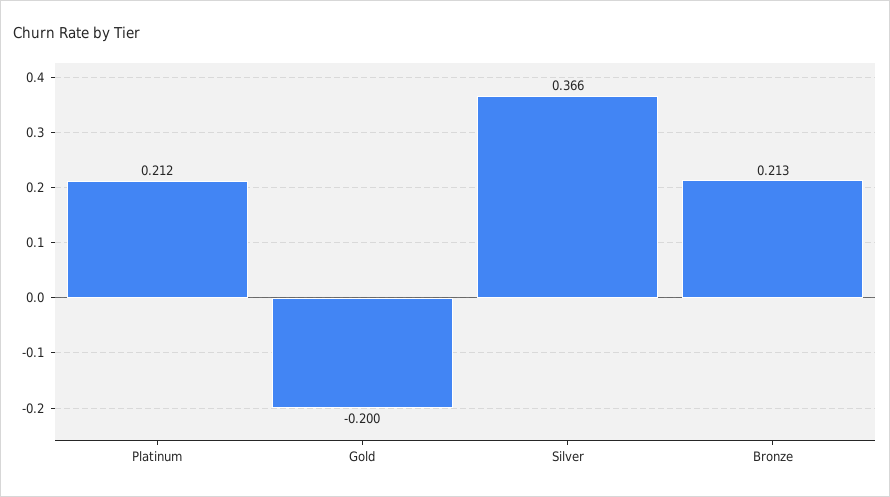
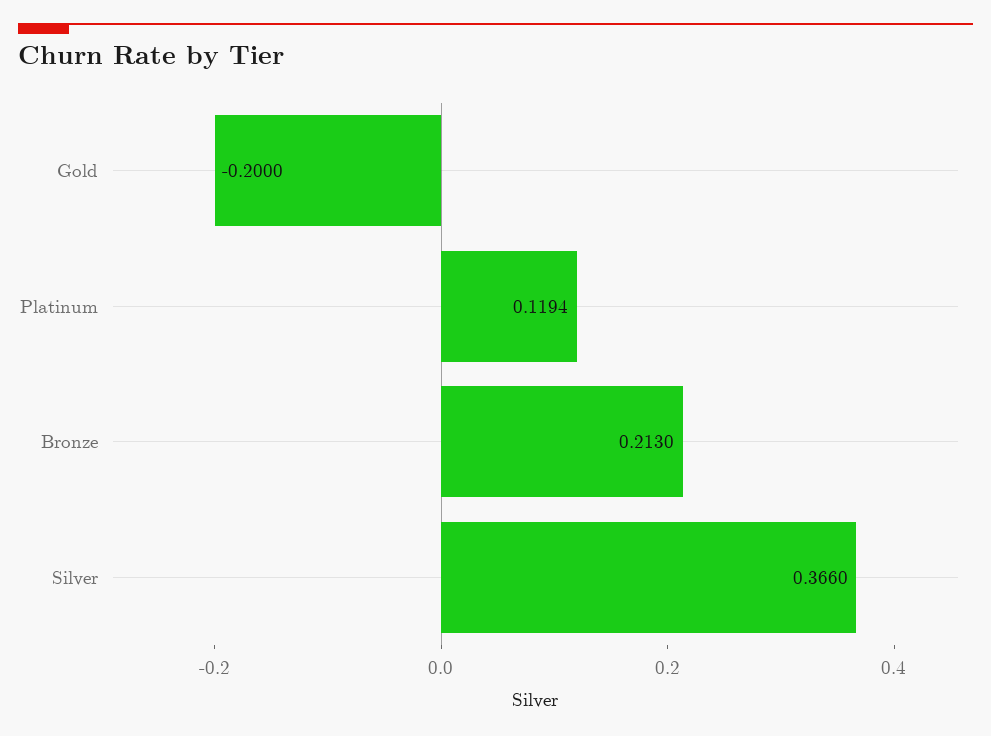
  {
-   "Platinum": 0.212,
+   "Platinum": 0.1194,
    "Gold": -0.2,
    "Silver": 0.366,
    "Bronze": 0.213
  }

